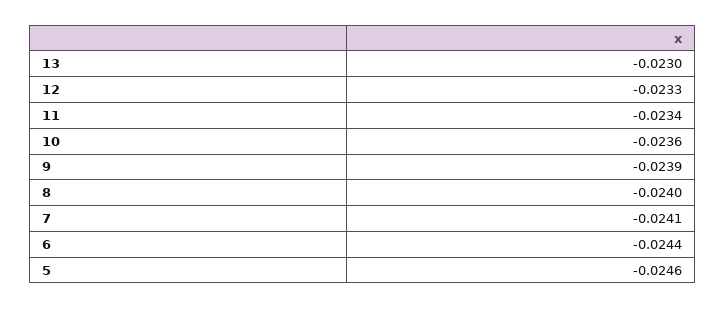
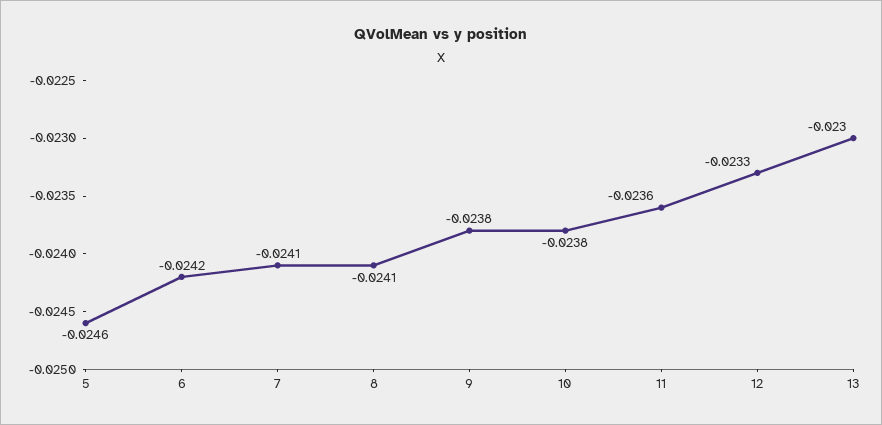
  {
    "13": -0.023,
    "12": -0.0233,
-   "11": -0.0234,
+   "11": -0.0236,
-   "10": -0.0236,
+   "10": -0.0238,
-   "9": -0.0239,
+   "9": -0.0238,
-   "8": -0.024,
+   "8": -0.0241,
    "7": -0.0241,
-   "6": -0.0244,
+   "6": -0.0242,
    "5": -0.0246
  }

